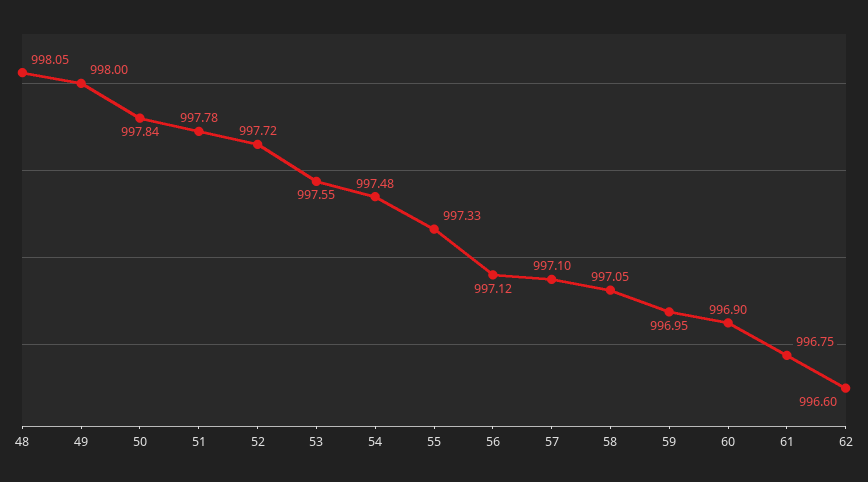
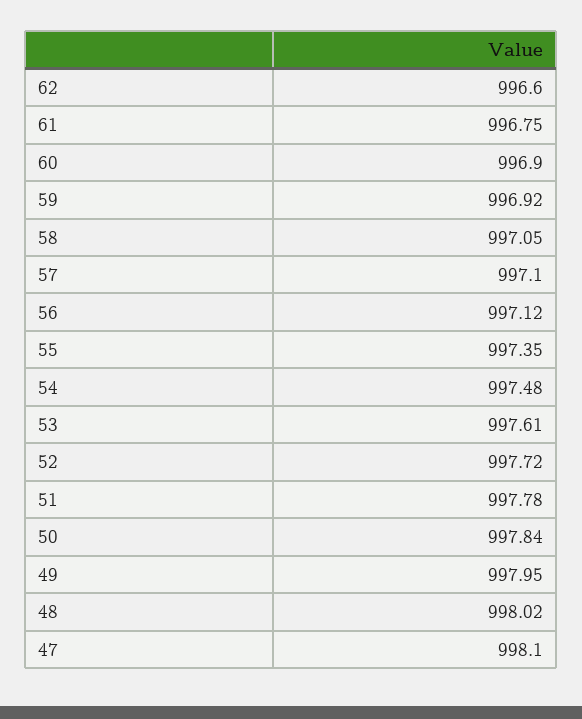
  {
-   "48": 998.05,
+   "48": 998.02,
-   "49": 998,
+   "49": 997.95,
    "50": 997.84,
    "51": 997.78,
    "52": 997.72,
-   "53": 997.55,
+   "53": 997.61,
    "54": 997.48,
-   "55": 997.33,
+   "55": 997.35,
    "56": 997.12,
    "57": 997.1,
    "58": 997.05,
-   "59": 996.95,
+   "59": 996.92,
    "60": 996.9,
    "61": 996.75,
-   "62": 996.6
+   "62": 996.6,
+   "47": 998.1
  }

